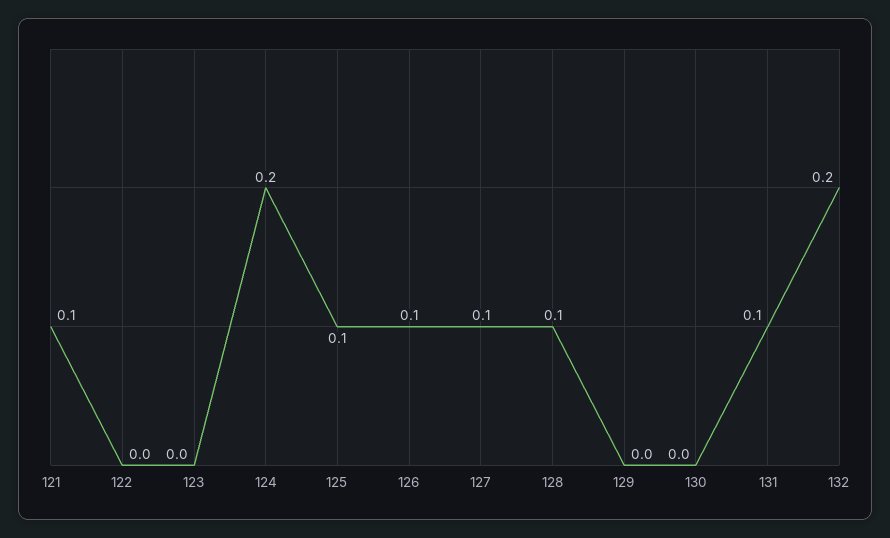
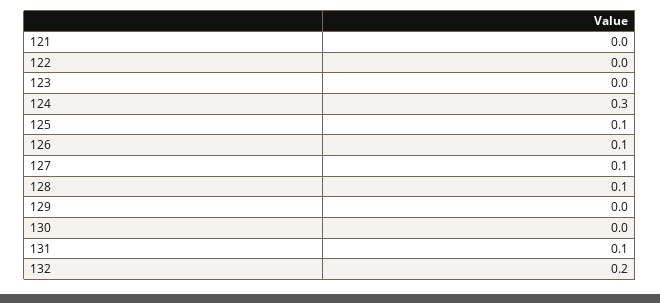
  {
-   "121": 0.1,
+   "121": 0,
    "122": 0,
    "123": 0,
-   "124": 0.2,
+   "124": 0.3,
    "125": 0.1,
    "126": 0.1,
    "127": 0.1,
    "128": 0.1,
    "129": 0,
    "130": 0,
    "131": 0.1,
    "132": 0.2
  }

